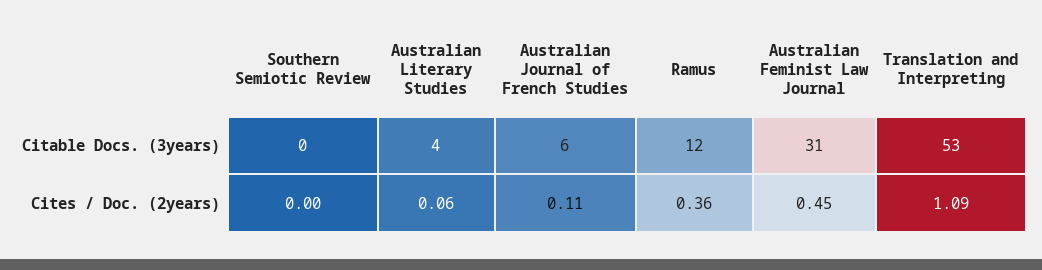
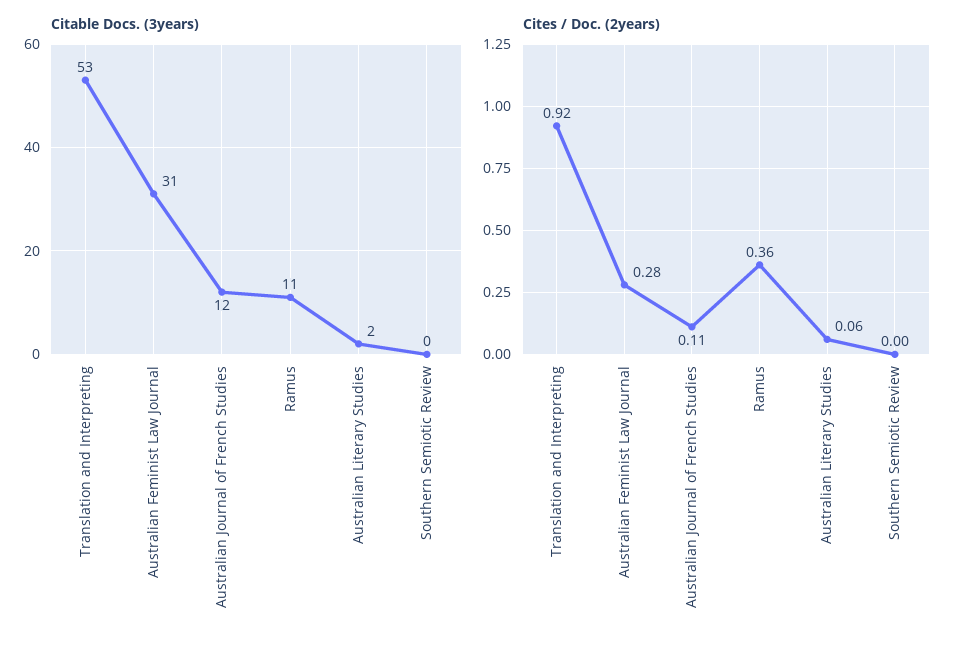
  {
    "Citable Docs. (3years)": {
      "Southern Semiotic Review": 0,
-     "Australian Literary Studies": 4,
+     "Australian Literary Studies": 2,
-     "Australian Journal of French Studies": 6,
+     "Australian Journal of French Studies": 12,
-     "Ramus": 12,
+     "Ramus": 11,
      "Australian Feminist Law Journal": 31,
      "Translation and Interpreting": 53
    },
    "Cites / Doc. (2years)": {
      "Southern Semiotic Review": 0,
      "Australian Literary Studies": 0.06,
      "Australian Journal of French Studies": 0.11,
      "Ramus": 0.36,
-     "Australian Feminist Law Journal": 0.45,
+     "Australian Feminist Law Journal": 0.28,
-     "Translation and Interpreting": 1.09
+     "Translation and Interpreting": 0.92
    }
  }

